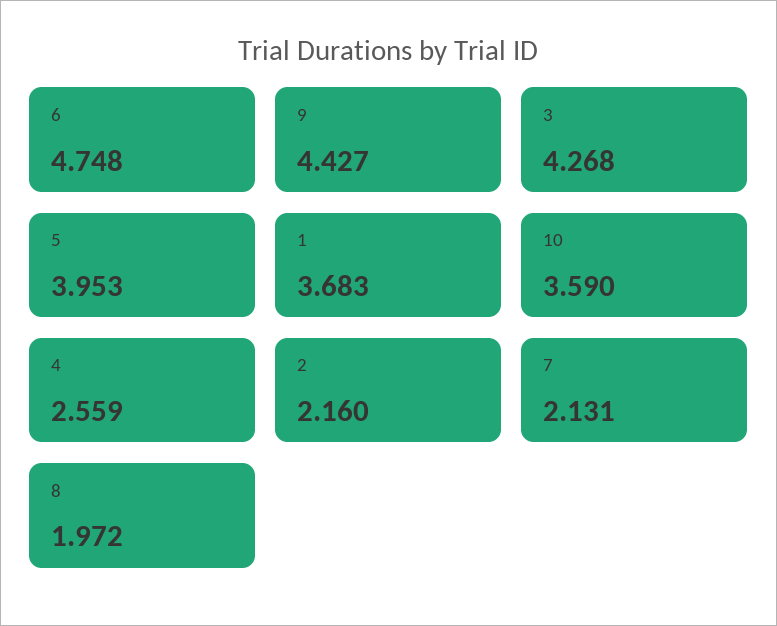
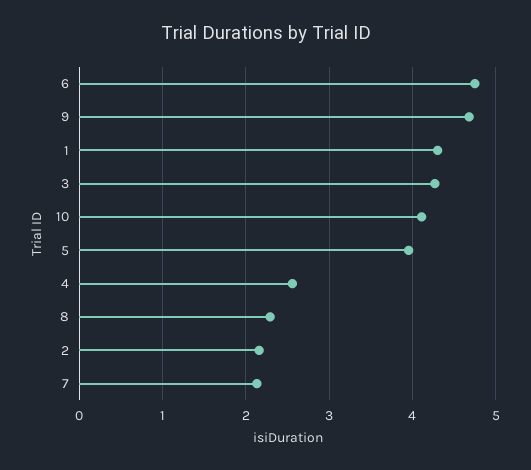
  {
    "6": 4.748,
-   "9": 4.427,
+   "9": 4.7,
    "3": 4.268,
    "5": 3.953,
-   "1": 3.683,
+   "1": 4.3,
-   "10": 3.59,
+   "10": 4.1,
    "4": 2.559,
    "2": 2.16,
    "7": 2.131,
-   "8": 1.972
+   "8": 2.3
  }

